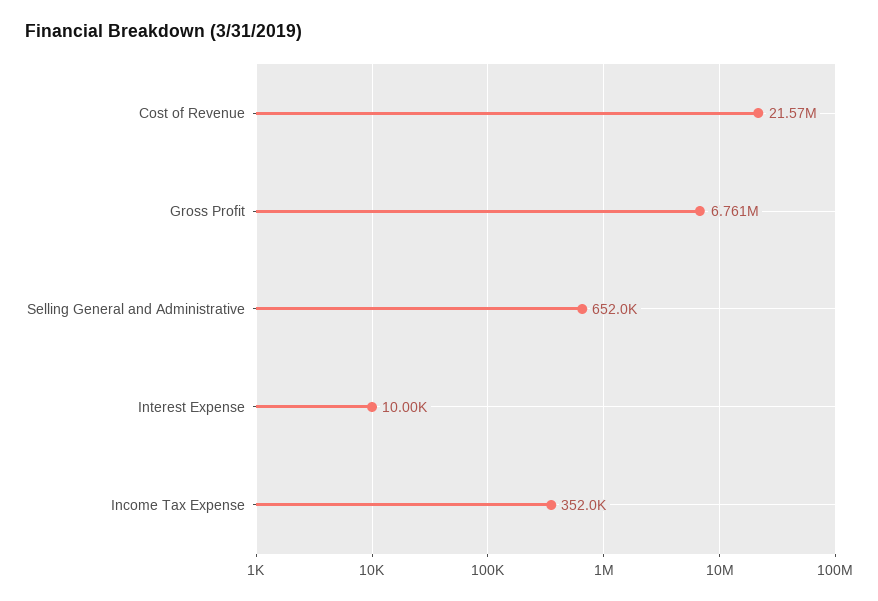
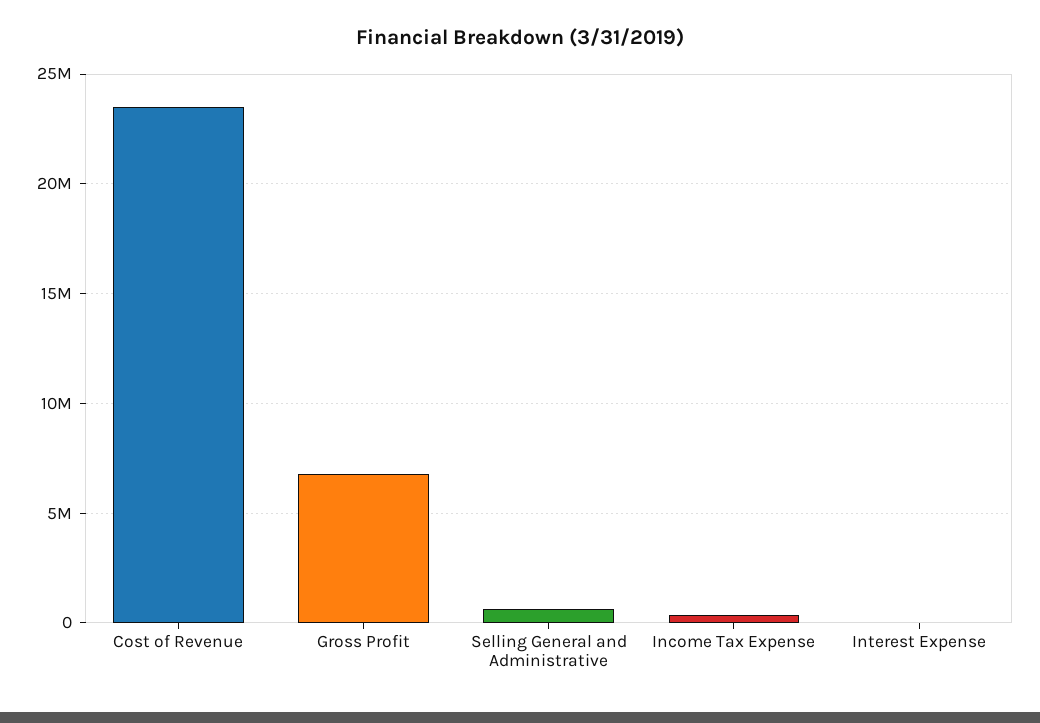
  {
-   "Cost of Revenue": 21570000,
+   "Cost of Revenue": 23500000,
    "Gross Profit": 6761000,
    "Selling General and Administrative": 652000,
    "Interest Expense": 10000,
    "Income Tax Expense": 352000
  }

